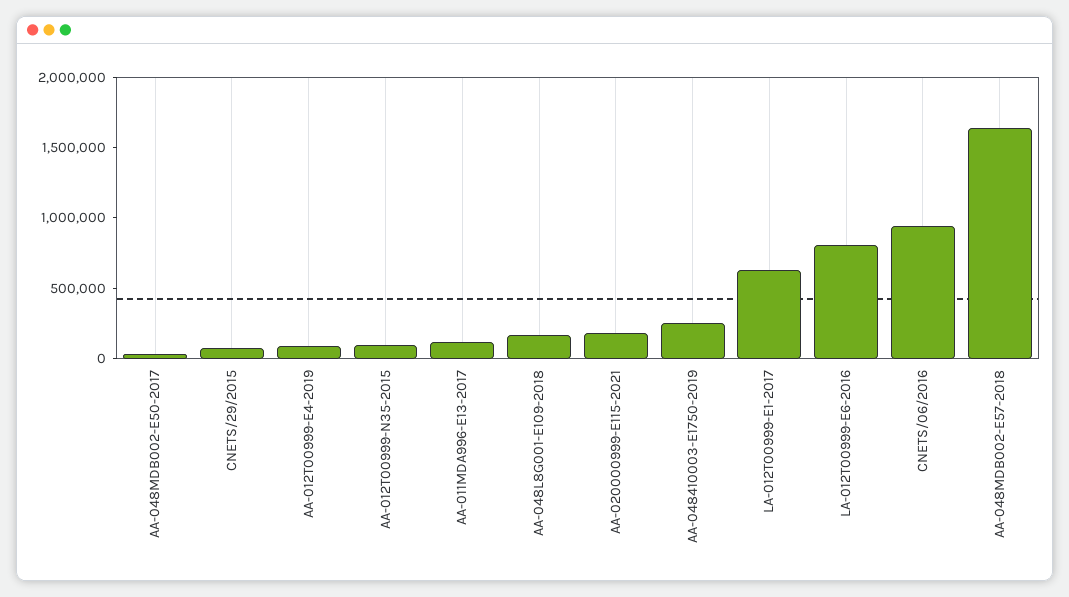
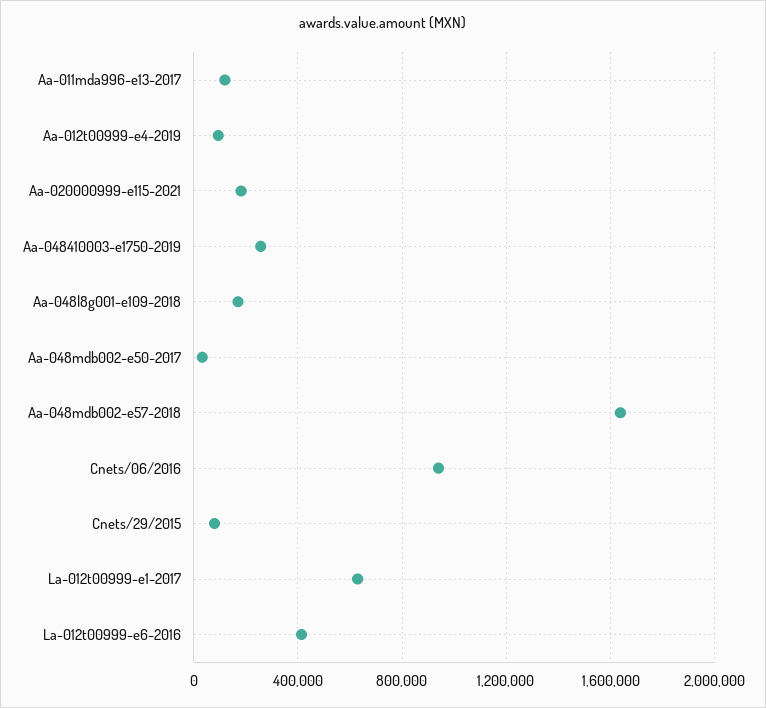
  {
    "AA-048MDB002-E50-2017": 50000,
    "CNETS/29/2015": 100000,
    "AA-012T00999-E4-2019": 100000,
-   "AA-012T00999-N35-2015": 100000,
    "AA-011MDA996-E13-2017": 100000,
    "AA-048L8G001-E109-2018": 150000,
    "AA-020000999-E115-2021": 200000,
    "AA-048410003-E1750-2019": 250000,
    "LA-012T00999-E1-2017": 650000,
-   "LA-012T00999-E6-2016": 800000,
+   "LA-012T00999-E6-2016": 400000,
    "CNETS/06/2016": 950000,
    "AA-048MDB002-E57-2018": 1650000
  }

